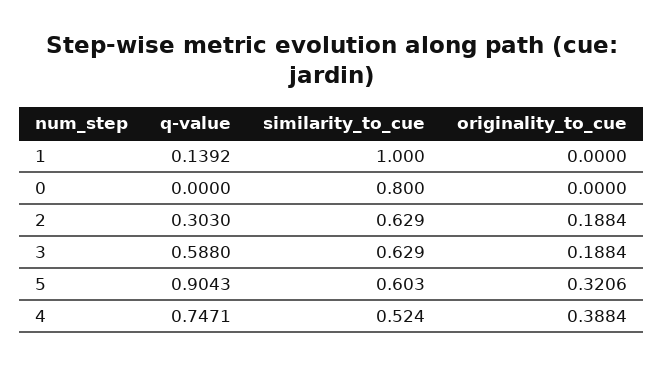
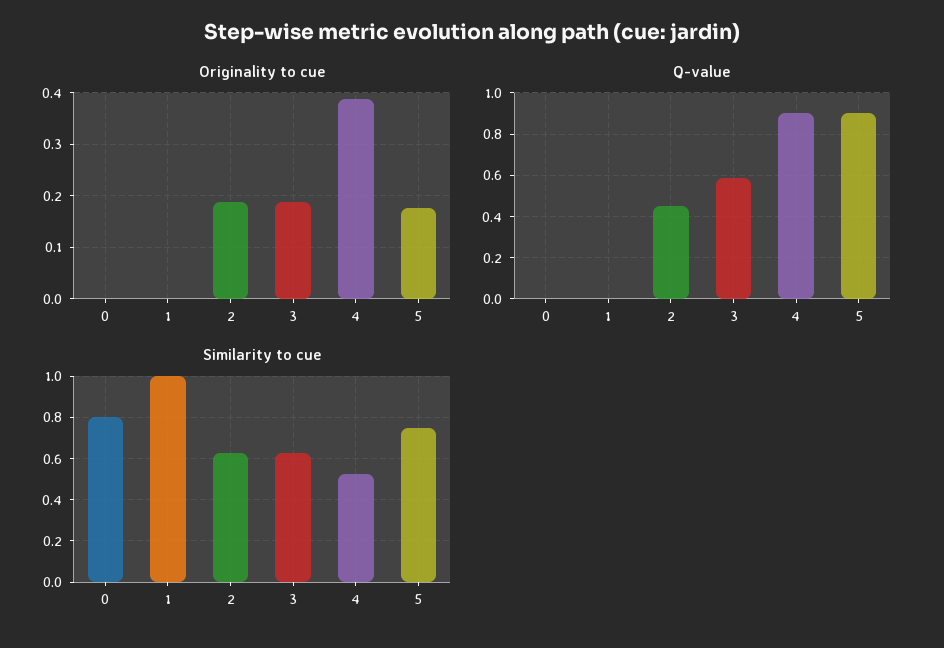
  {
    "q-value": {
-     "1": 0.1392,
+     "1": 0,
      "0": 0,
-     "2": 0.303,
+     "2": 0.45,
      "3": 0.588,
      "5": 0.9043,
-     "4": 0.7471
+     "4": 0.9
    },
    "similarity_to_cue": {
      "1": 1,
      "0": 0.8,
      "2": 0.629,
      "3": 0.629,
-     "5": 0.603,
+     "5": 0.75,
      "4": 0.524
    },
    "originality_to_cue": {
      "1": 0,
      "0": 0,
      "2": 0.1884,
      "3": 0.1884,
-     "5": 0.3206,
+     "5": 0.18,
      "4": 0.3884
    }
  }

